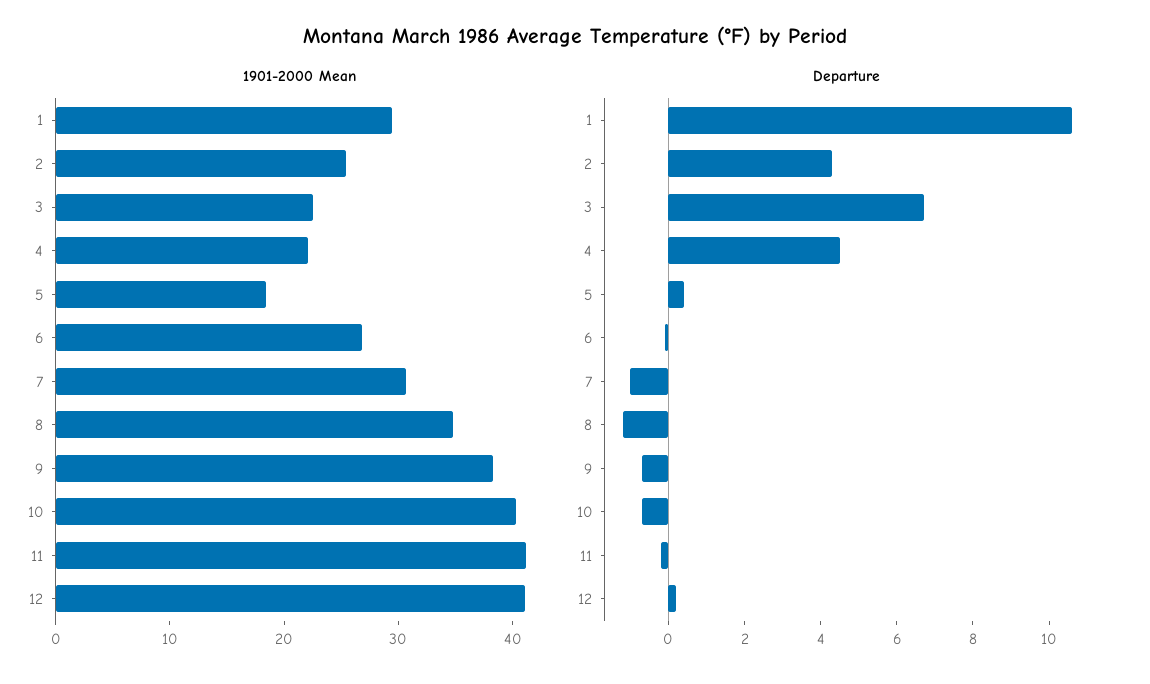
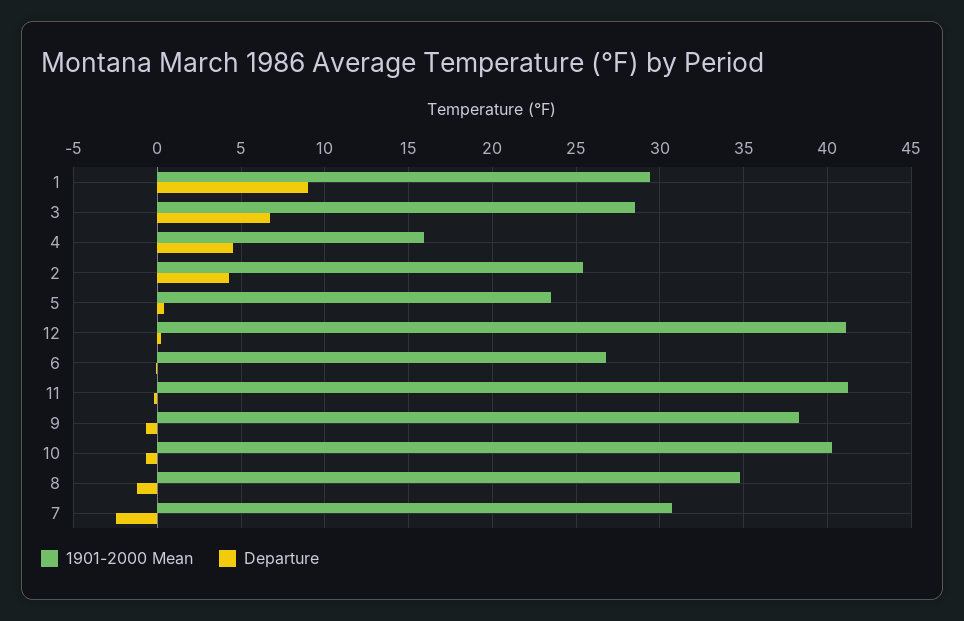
  {
    "1901-2000 Mean": {
      "1": 29.5,
      "2": 25.5,
-     "3": 22,
+     "3": 28.5,
-     "4": 22,
+     "4": 16,
-     "5": 18,
+     "5": 23.5,
      "6": 27,
      "7": 30.5,
      "8": 35,
      "9": 38.5,
      "10": 40.5,
      "11": 41,
      "12": 41
    },
    "Departure": {
-     "1": 10.5,
+     "1": 9,
      "2": 4.5,
      "3": 6.5,
      "4": 4.5,
      "5": 0.5,
      "6": 0,
-     "7": -1,
+     "7": -2.5,
      "8": -1,
      "9": -0.5,
      "10": -0.5,
      "11": 0,
      "12": 0
    }
  }

